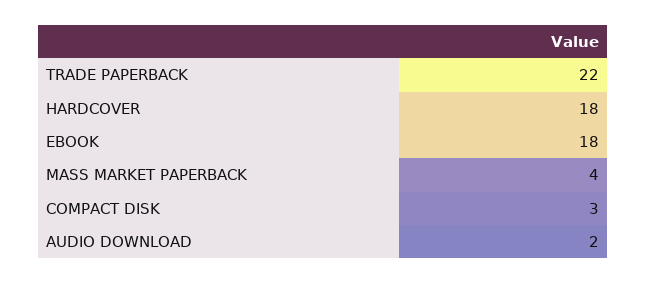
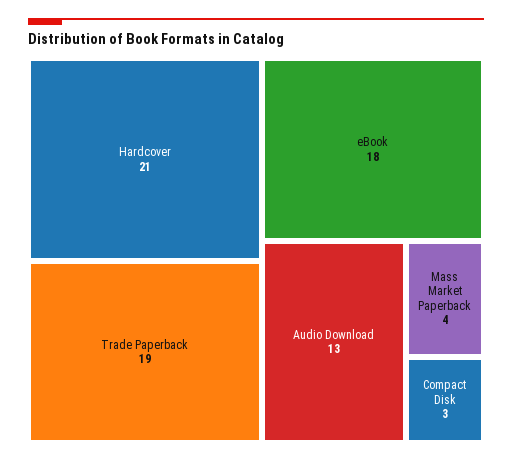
  {
-   "TRADE PAPERBACK": 22,
+   "TRADE PAPERBACK": 19,
-   "HARDCOVER": 18,
+   "HARDCOVER": 21,
    "EBOOK": 18,
    "MASS MARKET PAPERBACK": 4,
    "COMPACT DISK": 3,
-   "AUDIO DOWNLOAD": 2
+   "AUDIO DOWNLOAD": 13
  }

